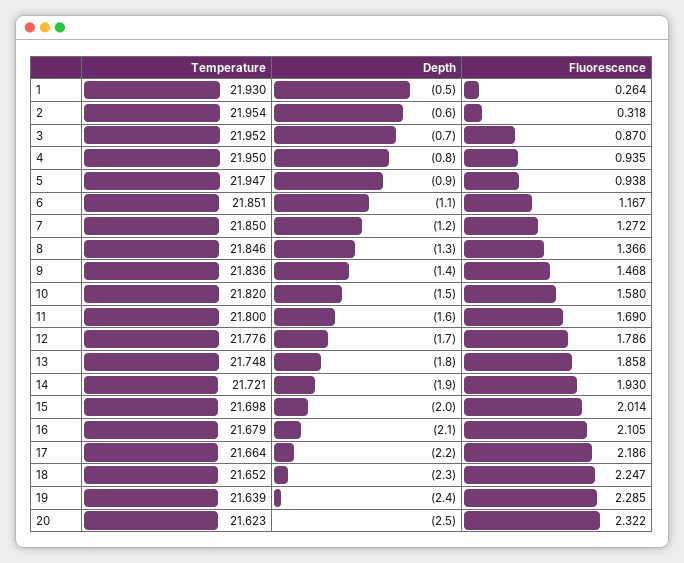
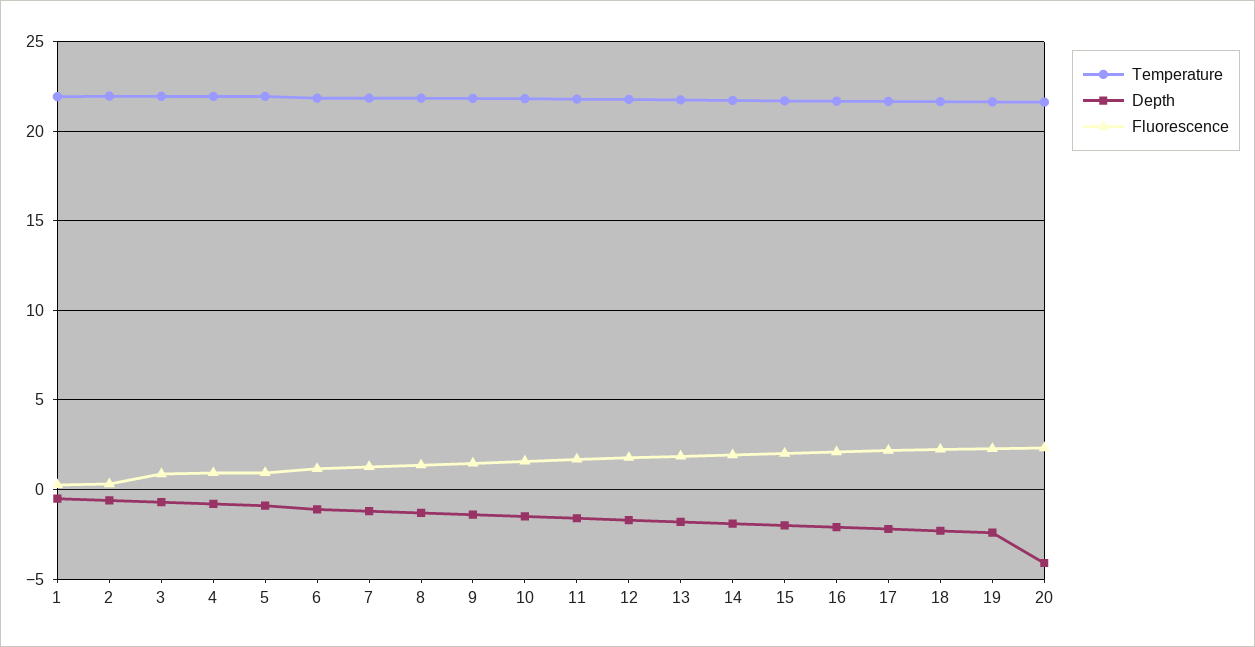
  {
    "Temperature": {
      "1": 21.93,
      "2": 21.954,
      "3": 21.952,
      "4": 21.95,
      "5": 21.947,
      "6": 21.851,
      "7": 21.85,
      "8": 21.846,
      "9": 21.836,
      "10": 21.82,
      "11": 21.8,
      "12": 21.776,
      "13": 21.748,
      "14": 21.721,
      "15": 21.698,
      "16": 21.679,
      "17": 21.664,
      "18": 21.652,
      "19": 21.639,
      "20": 21.623
    },
    "Depth": {
      "1": -0.5,
      "2": -0.6,
      "3": -0.7,
      "4": -0.8,
      "5": -0.9,
      "6": -1.1,
      "7": -1.2,
      "8": -1.3,
      "9": -1.4,
      "10": -1.5,
      "11": -1.6,
      "12": -1.7,
      "13": -1.8,
      "14": -1.9,
      "15": -2,
      "16": -2.1,
      "17": -2.2,
      "18": -2.3,
      "19": -2.4,
-     "20": -2.5
+     "20": -4
    },
    "Fluorescence": {
      "1": 0.264,
      "2": 0.318,
      "3": 0.87,
      "4": 0.935,
      "5": 0.938,
      "6": 1.167,
      "7": 1.272,
      "8": 1.366,
      "9": 1.468,
      "10": 1.58,
      "11": 1.69,
      "12": 1.786,
      "13": 1.858,
      "14": 1.93,
      "15": 2.014,
      "16": 2.105,
      "17": 2.186,
      "18": 2.247,
      "19": 2.285,
      "20": 2.322
    }
  }

